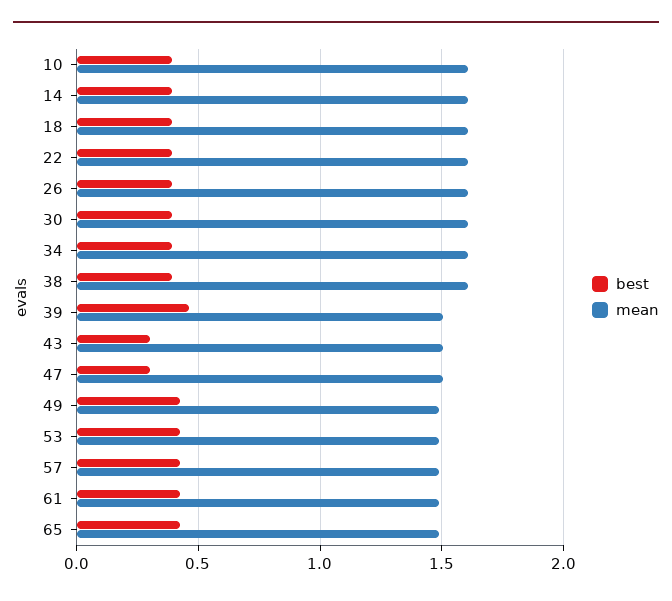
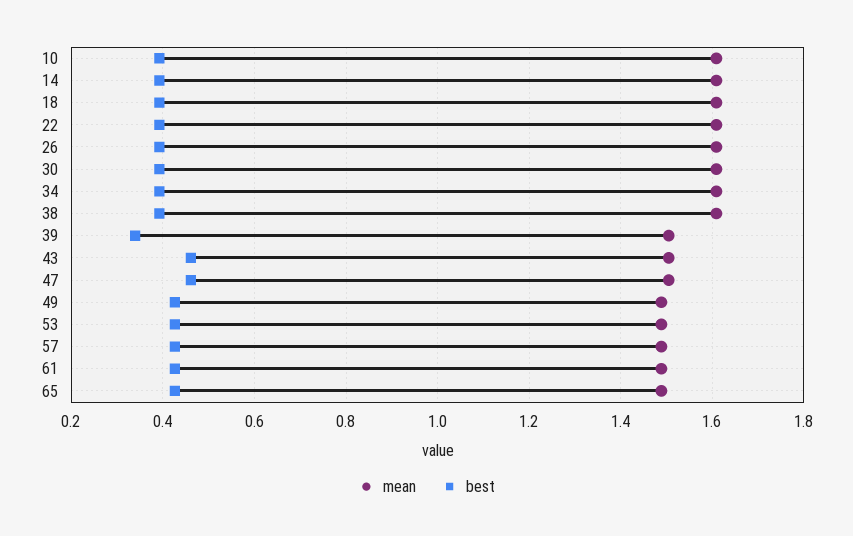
  {
    "best": {
      "10": 0.4,
      "14": 0.4,
      "18": 0.4,
      "22": 0.4,
      "26": 0.4,
      "30": 0.4,
      "34": 0.4,
      "38": 0.4,
-     "39": 0.45,
+     "39": 0.34,
-     "43": 0.3,
+     "43": 0.46,
-     "47": 0.3,
+     "47": 0.46,
      "49": 0.42,
      "53": 0.42,
      "57": 0.42,
      "61": 0.42,
      "65": 0.42
    },
    "mean": {
      "10": 1.6,
      "14": 1.6,
      "18": 1.6,
      "22": 1.6,
      "26": 1.6,
      "30": 1.6,
      "34": 1.6,
      "38": 1.6,
      "39": 1.5,
      "43": 1.5,
      "47": 1.5,
      "49": 1.48,
      "53": 1.48,
      "57": 1.48,
      "61": 1.48,
      "65": 1.48
    }
  }

